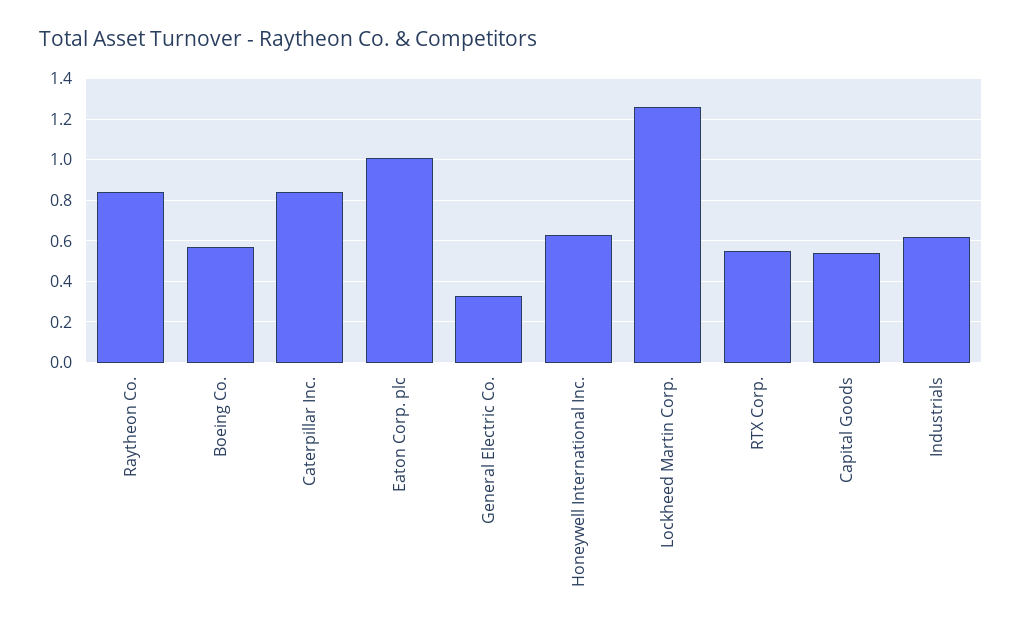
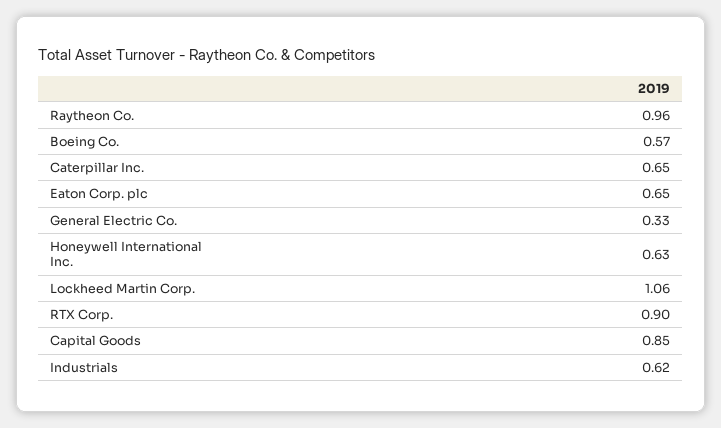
  {
-   "Raytheon Co.": 0.85,
+   "Raytheon Co.": 0.96,
    "Boeing Co.": 0.57,
-   "Caterpillar Inc.": 0.85,
+   "Caterpillar Inc.": 0.65,
-   "Eaton Corp. plc": 1,
+   "Eaton Corp. plc": 0.65,
    "General Electric Co.": 0.33,
    "Honeywell International Inc.": 0.63,
-   "Lockheed Martin Corp.": 1.25,
+   "Lockheed Martin Corp.": 1.06,
-   "RTX Corp.": 0.55,
+   "RTX Corp.": 0.9,
-   "Capital Goods": 0.55,
+   "Capital Goods": 0.85,
    "Industrials": 0.62
  }

